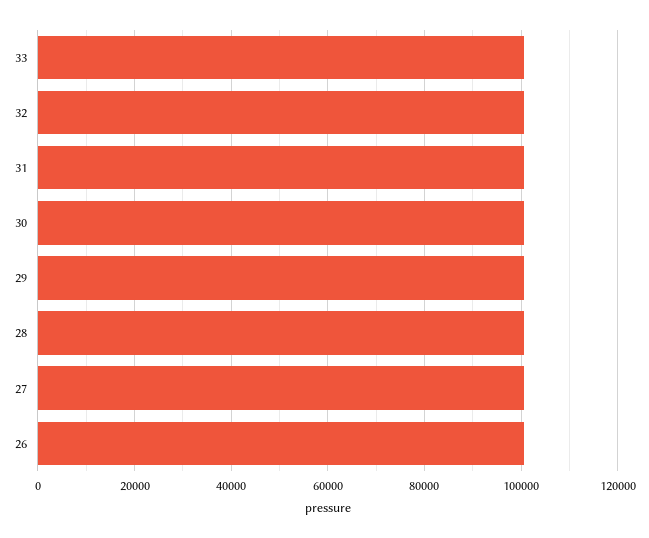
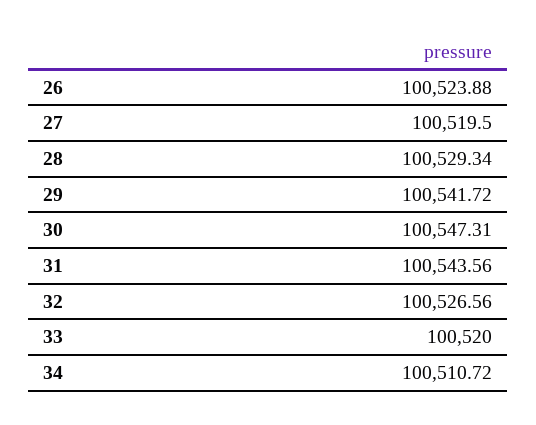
  {
    "33": 100520,
    "32": 100526.56,
    "31": 100543.56,
    "30": 100547.31,
    "29": 100541.72,
    "28": 100529.34,
    "27": 100519.5,
-   "26": 100523.88
+   "26": 100523.88,
+   "34": 100510.72
  }

